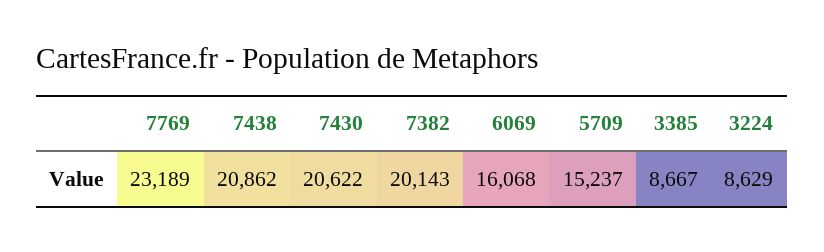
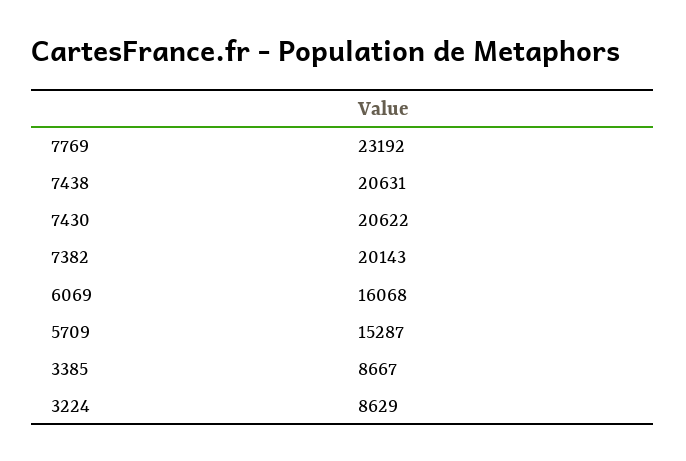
  {
-   "7769": 23189,
+   "7769": 23192,
-   "7438": 20862,
+   "7438": 20631,
    "7430": 20622,
    "7382": 20143,
    "6069": 16068,
-   "5709": 15237,
+   "5709": 15287,
    "3385": 8667,
    "3224": 8629
  }

